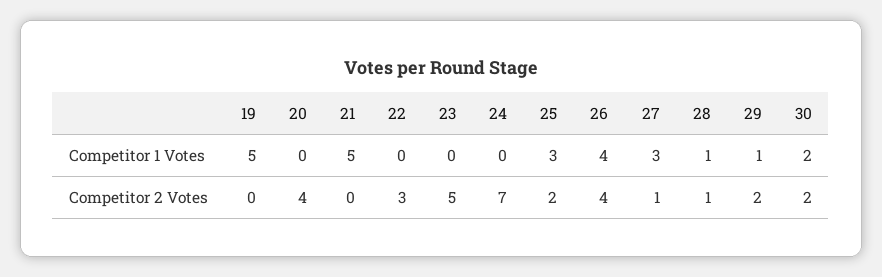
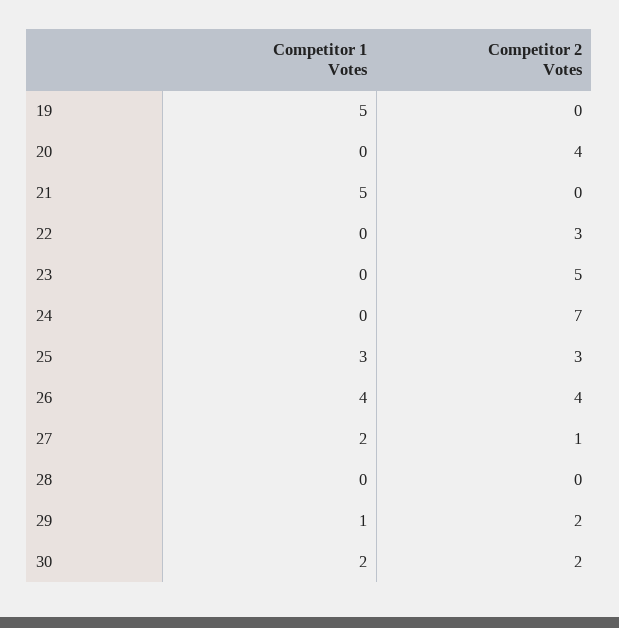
  {
    "19": {
      "Competitor 1 Votes": 5,
      "Competitor 2 Votes": 0
    },
    "20": {
      "Competitor 1 Votes": 0,
      "Competitor 2 Votes": 4
    },
    "21": {
      "Competitor 1 Votes": 5,
      "Competitor 2 Votes": 0
    },
    "22": {
      "Competitor 1 Votes": 0,
      "Competitor 2 Votes": 3
    },
    "23": {
      "Competitor 1 Votes": 0,
      "Competitor 2 Votes": 5
    },
    "24": {
      "Competitor 1 Votes": 0,
      "Competitor 2 Votes": 7
    },
    "25": {
      "Competitor 1 Votes": 3,
-     "Competitor 2 Votes": 2
+     "Competitor 2 Votes": 3
    },
    "26": {
      "Competitor 1 Votes": 4,
      "Competitor 2 Votes": 4
    },
    "27": {
-     "Competitor 1 Votes": 3,
+     "Competitor 1 Votes": 2,
      "Competitor 2 Votes": 1
    },
    "28": {
-     "Competitor 1 Votes": 1,
+     "Competitor 1 Votes": 0,
-     "Competitor 2 Votes": 1
+     "Competitor 2 Votes": 0
    },
    "29": {
      "Competitor 1 Votes": 1,
      "Competitor 2 Votes": 2
    },
    "30": {
      "Competitor 1 Votes": 2,
      "Competitor 2 Votes": 2
    }
  }

